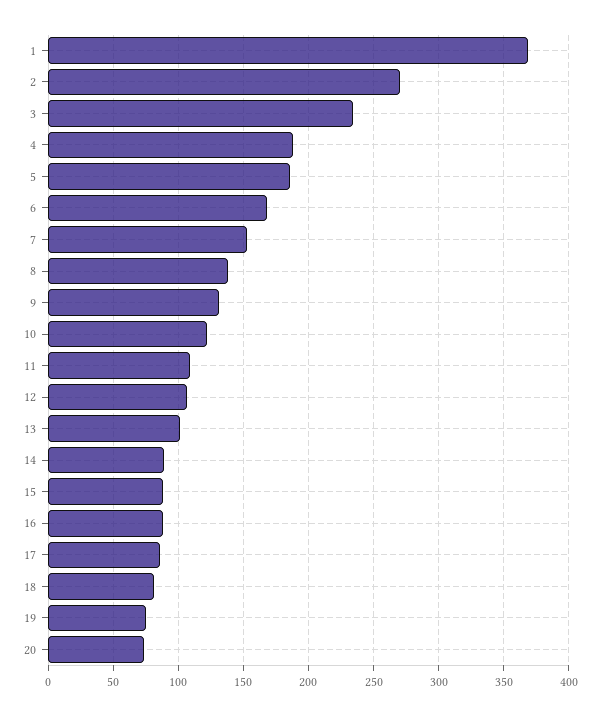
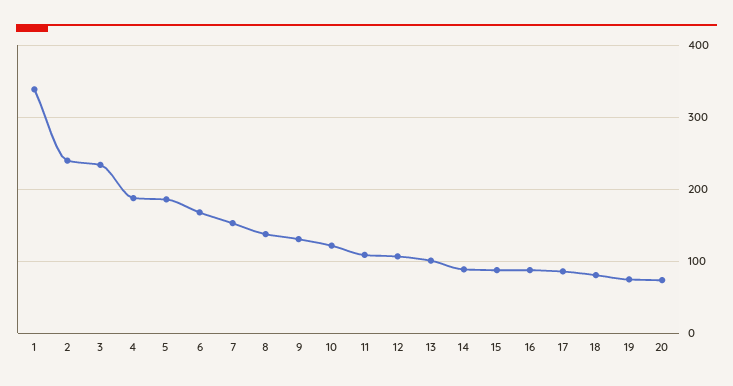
  {
-   "1": 370,
+   "1": 340,
-   "2": 270,
+   "2": 240,
    "3": 235,
    "4": 190,
    "5": 185,
    "6": 170,
    "7": 155,
    "8": 140,
    "9": 130,
    "10": 120,
    "11": 110,
    "12": 105,
    "13": 100,
    "14": 90,
    "15": 90,
    "16": 90,
    "17": 85,
    "18": 80,
    "19": 75,
    "20": 75
  }

